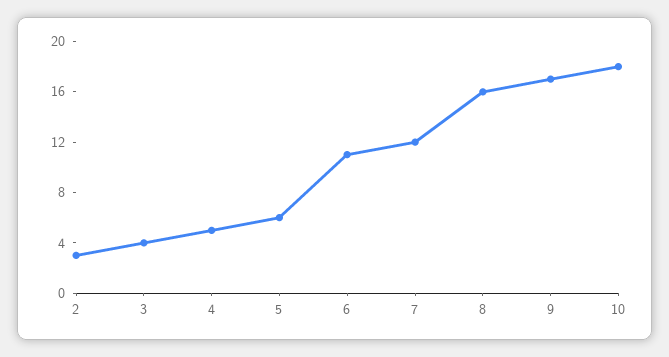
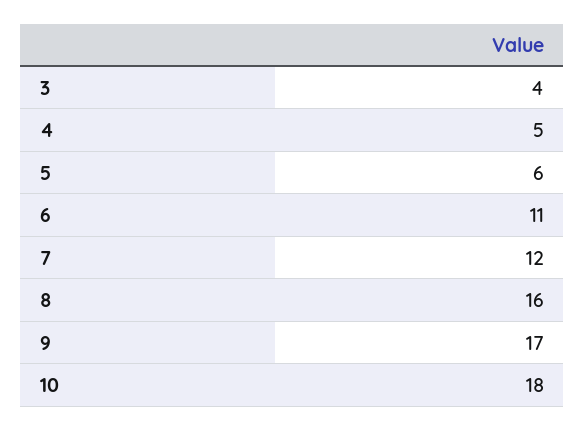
  {
-   "2": 3,
    "3": 4,
    "4": 5,
    "5": 6,
    "6": 11,
    "7": 12,
    "8": 16,
    "9": 17,
    "10": 18
  }

